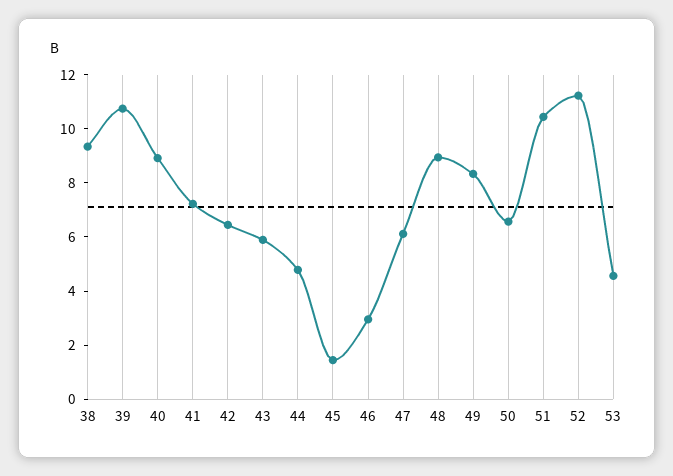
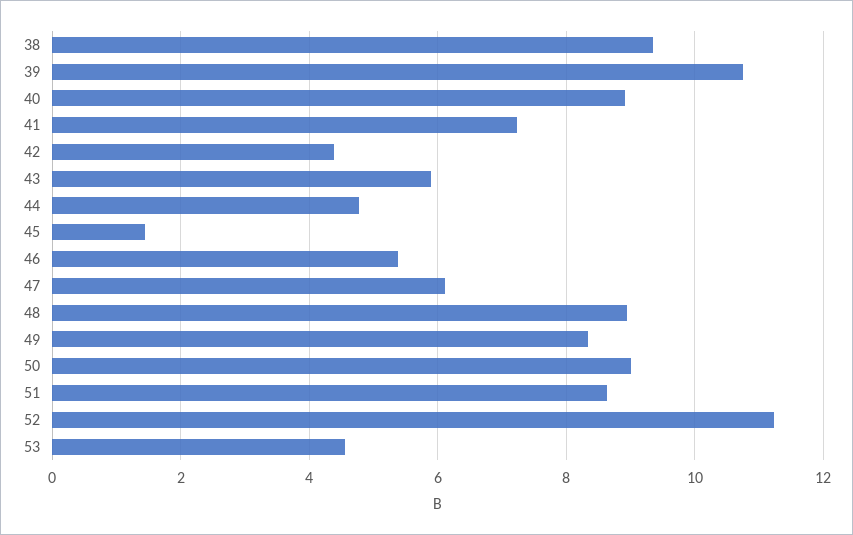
  {
    "38": 9.4,
    "39": 10.8,
    "40": 9,
    "41": 7.2,
-   "42": 6.5,
+   "42": 4.4,
    "43": 5.8,
    "44": 4.8,
    "45": 1.4,
-   "46": 3,
+   "46": 5.4,
    "47": 6.2,
    "48": 9,
    "49": 8.4,
-   "50": 6.5,
+   "50": 9,
-   "51": 10.5,
+   "51": 8.6,
    "52": 11.2,
    "53": 4.6
  }

